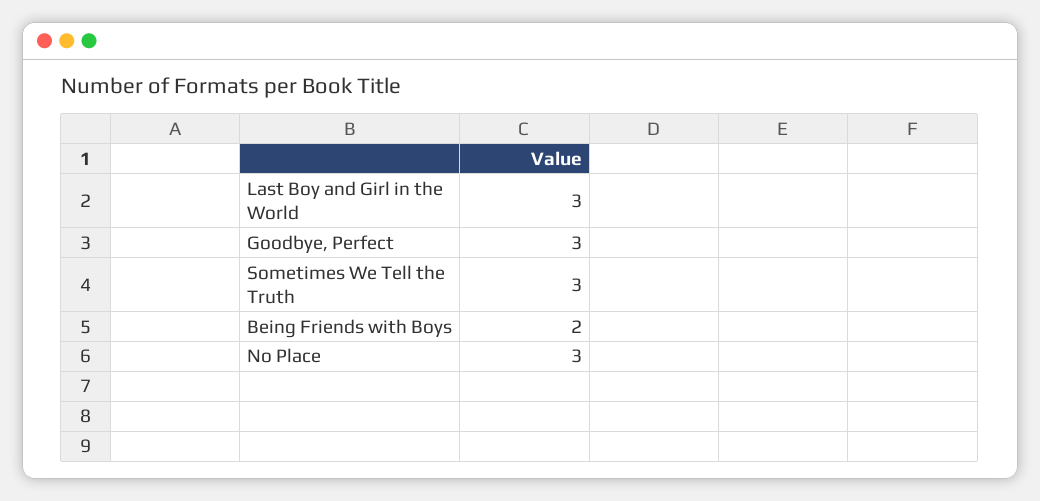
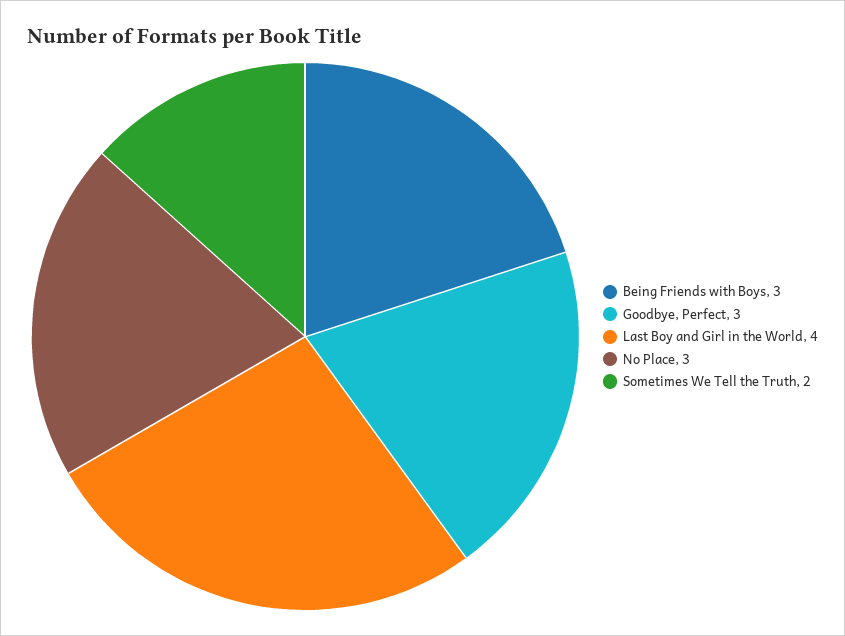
  {
-   "Last Boy and Girl in the World": 3,
+   "Last Boy and Girl in the World": 4,
    "Goodbye, Perfect": 3,
-   "Sometimes We Tell the Truth": 3,
+   "Sometimes We Tell the Truth": 2,
-   "Being Friends with Boys": 2,
+   "Being Friends with Boys": 3,
    "No Place": 3
  }

